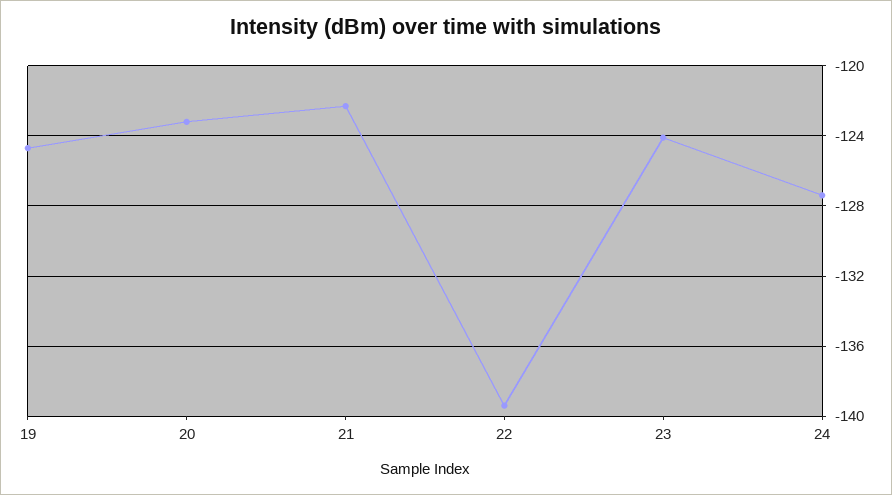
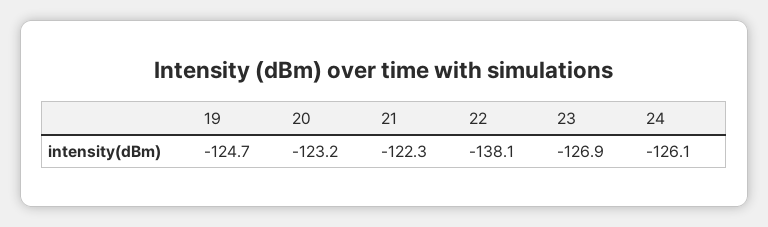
  {
    "19": -124.7,
    "20": -123.2,
    "21": -122.3,
-   "22": -139.5,
+   "22": -138.1,
-   "23": -124,
+   "23": -126.9,
-   "24": -127.5
+   "24": -126.1
  }

